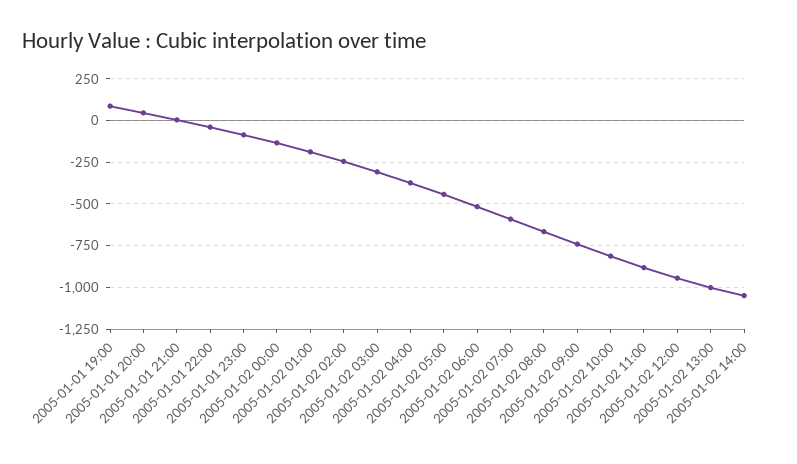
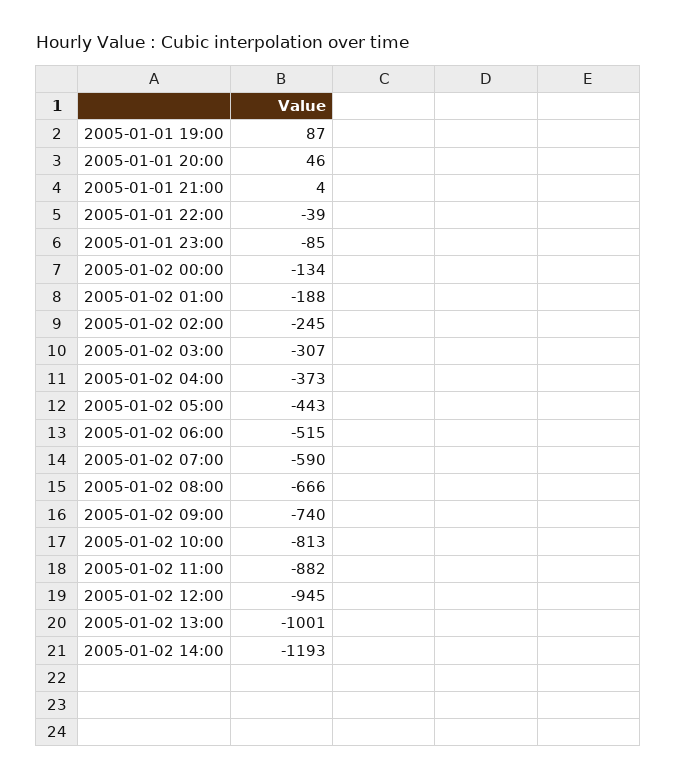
  {
    "2005-01-01 19:00": 87,
    "2005-01-01 20:00": 46,
    "2005-01-01 21:00": 4,
    "2005-01-01 22:00": -39,
    "2005-01-01 23:00": -85,
    "2005-01-02 00:00": -134,
    "2005-01-02 01:00": -188,
    "2005-01-02 02:00": -245,
    "2005-01-02 03:00": -307,
    "2005-01-02 04:00": -373,
    "2005-01-02 05:00": -443,
    "2005-01-02 06:00": -515,
    "2005-01-02 07:00": -590,
    "2005-01-02 08:00": -666,
    "2005-01-02 09:00": -740,
    "2005-01-02 10:00": -813,
    "2005-01-02 11:00": -882,
    "2005-01-02 12:00": -945,
    "2005-01-02 13:00": -1001,
-   "2005-01-02 14:00": -1050
+   "2005-01-02 14:00": -1193
  }

